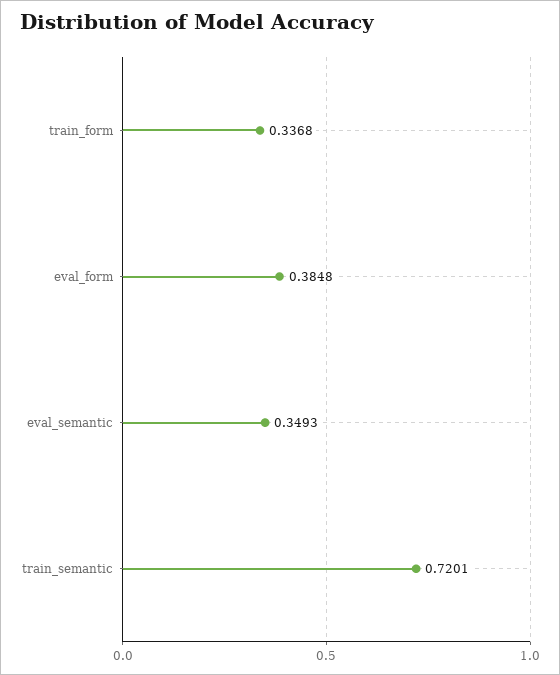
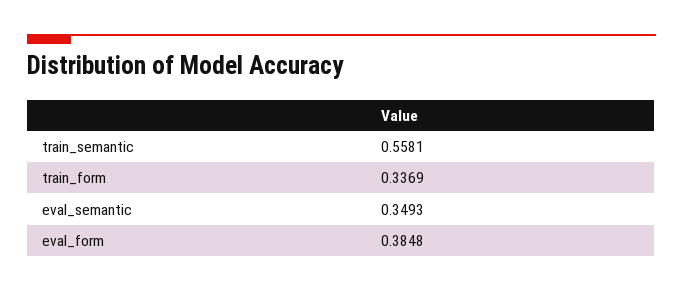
  {
-   "train_form": 0.3368,
+   "train_form": 0.3369,
    "eval_form": 0.3848,
    "eval_semantic": 0.3493,
-   "train_semantic": 0.7201
+   "train_semantic": 0.5581
  }

